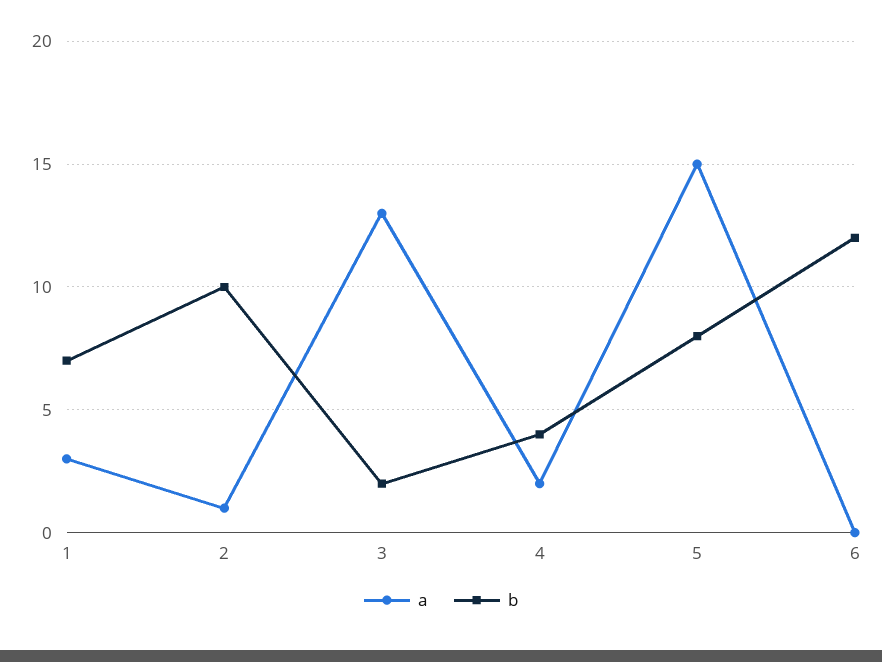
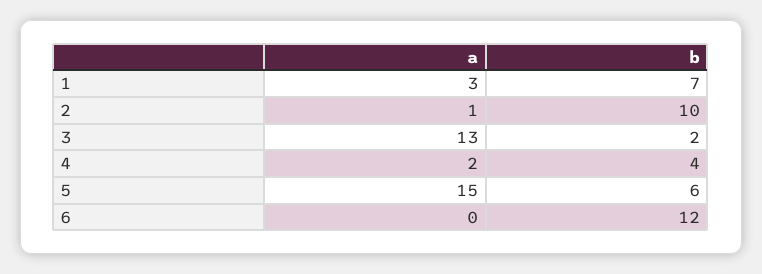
  {
    "a": {
      "1": 3,
      "2": 1,
      "3": 13,
      "4": 2,
      "5": 15,
      "6": 0
    },
    "b": {
      "1": 7,
      "2": 10,
      "3": 2,
      "4": 4,
-     "5": 8,
+     "5": 6,
      "6": 12
    }
  }

